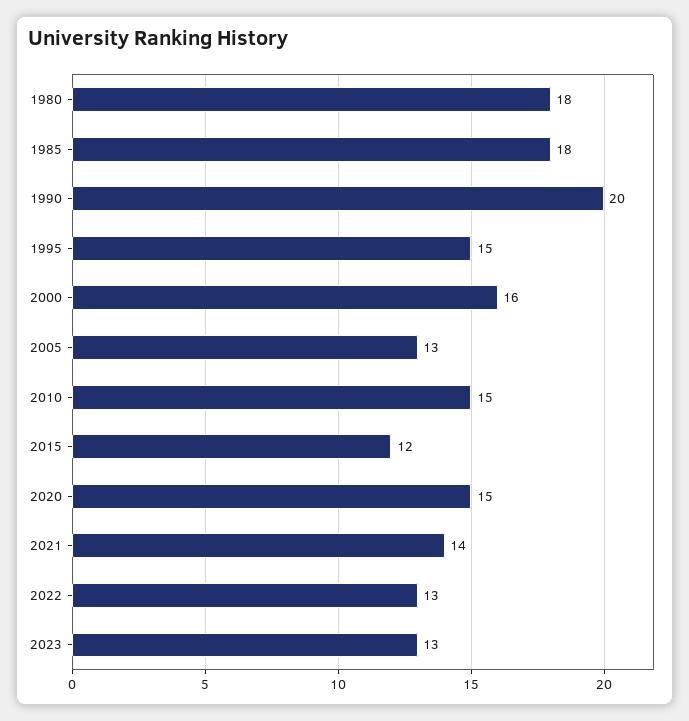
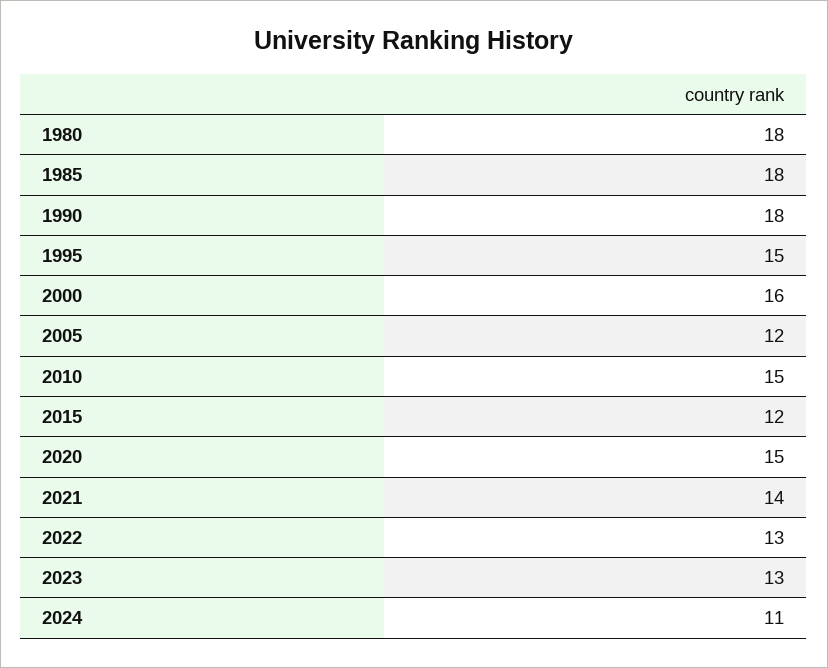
  {
    "1980": 18,
    "1985": 18,
-   "1990": 20,
+   "1990": 18,
    "1995": 15,
    "2000": 16,
-   "2005": 13,
+   "2005": 12,
    "2010": 15,
    "2015": 12,
    "2020": 15,
    "2021": 14,
    "2022": 13,
-   "2023": 13
+   "2023": 13,
+   "2024": 11
  }

